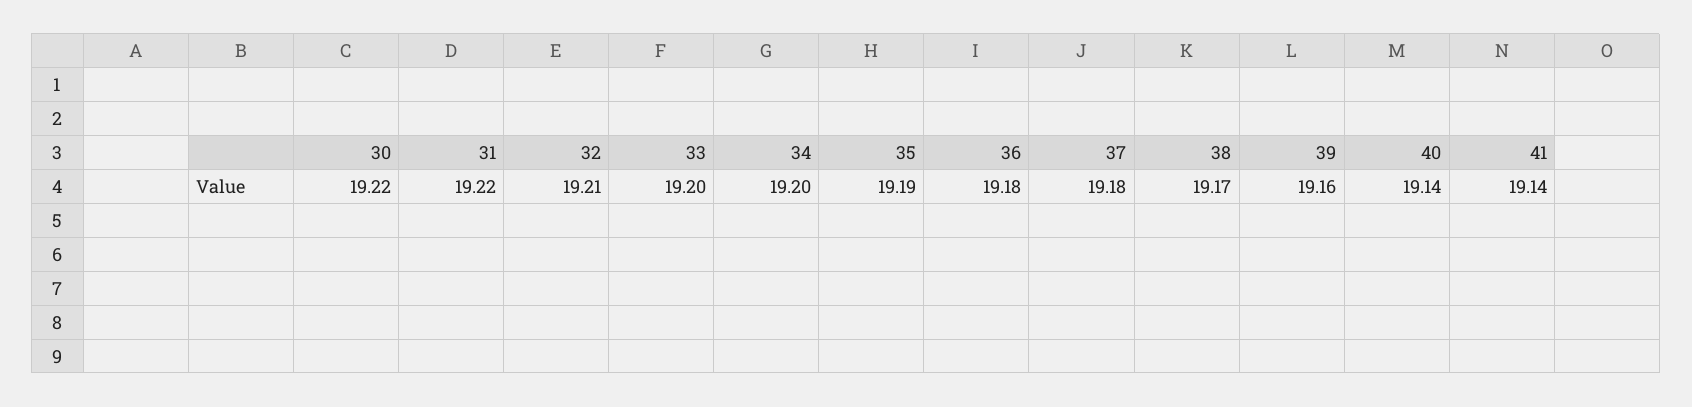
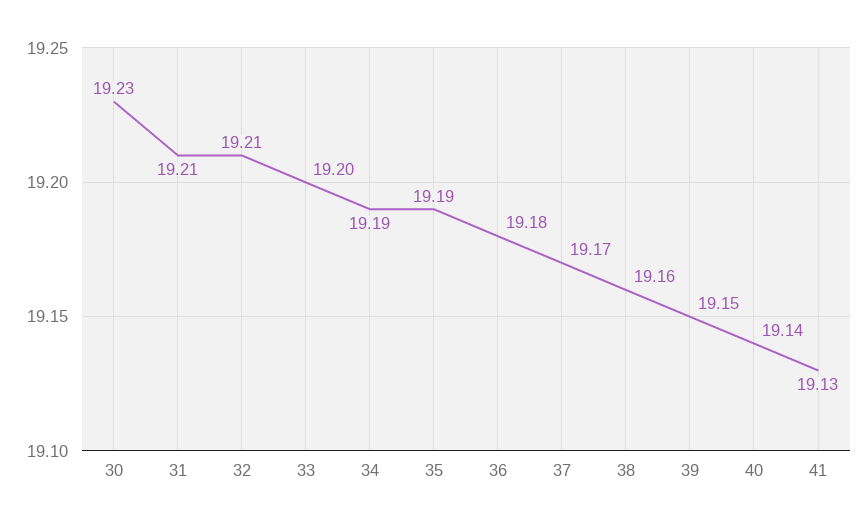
  {
-   "30": 19.22,
+   "30": 19.23,
-   "31": 19.22,
+   "31": 19.21,
    "32": 19.21,
    "33": 19.2,
-   "34": 19.2,
+   "34": 19.19,
    "35": 19.19,
    "36": 19.18,
-   "37": 19.18,
+   "37": 19.17,
-   "38": 19.17,
+   "38": 19.16,
-   "39": 19.16,
+   "39": 19.15,
    "40": 19.14,
-   "41": 19.14
+   "41": 19.13
  }

